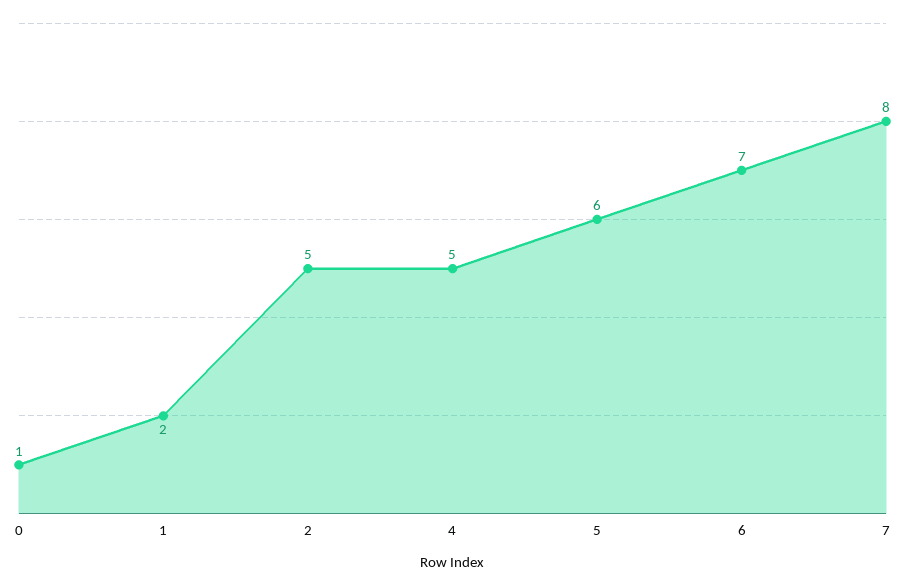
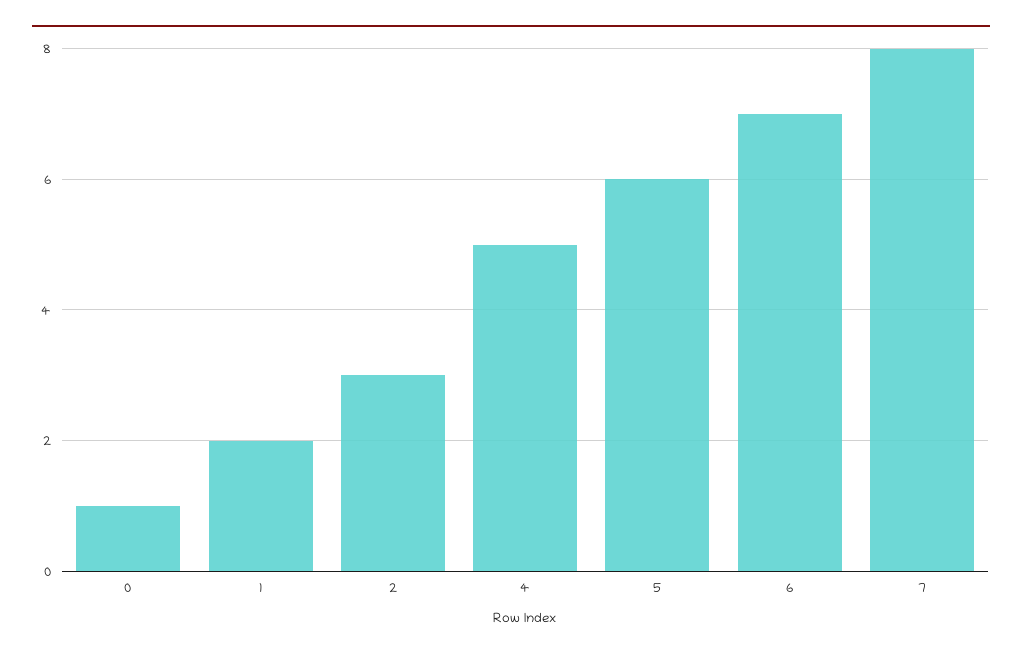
  {
    "0": 1,
    "1": 2,
-   "2": 5,
+   "2": 3,
    "4": 5,
    "5": 6,
    "6": 7,
    "7": 8
  }

